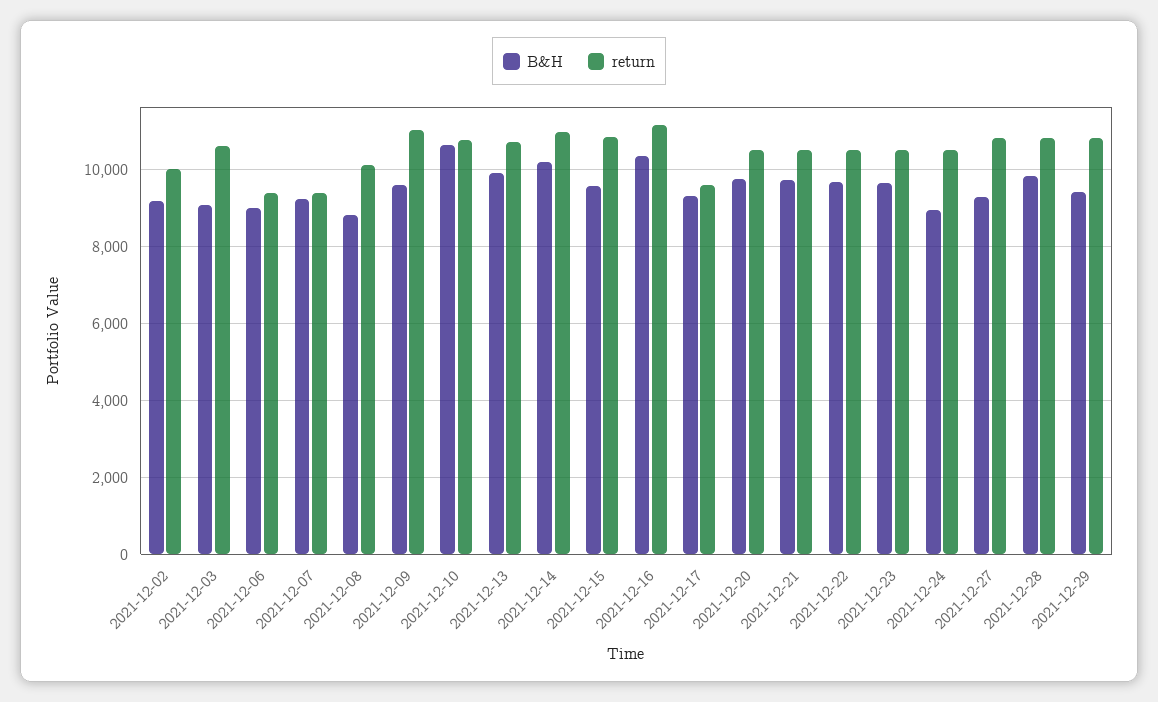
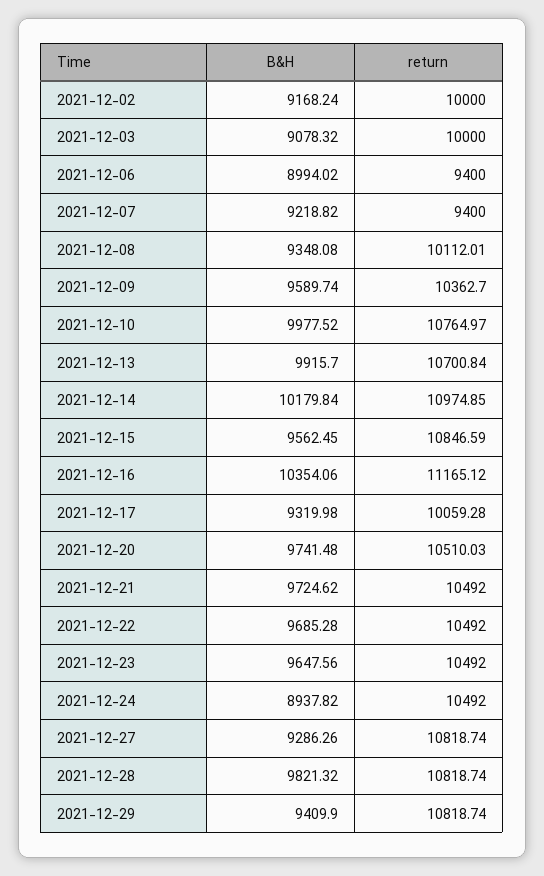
  {
    "B&H": {
      "2021-12-02": 9168.24,
      "2021-12-03": 9078.32,
      "2021-12-06": 8994.02,
      "2021-12-07": 9218.82,
-     "2021-12-08": 8800,
+     "2021-12-08": 9348.08,
      "2021-12-09": 9589.74,
-     "2021-12-10": 10600,
+     "2021-12-10": 9977.52,
      "2021-12-13": 9915.7,
      "2021-12-14": 10179.84,
      "2021-12-15": 9562.45,
      "2021-12-16": 10354.06,
      "2021-12-17": 9319.98,
      "2021-12-20": 9741.48,
      "2021-12-21": 9724.62,
      "2021-12-22": 9685.28,
      "2021-12-23": 9647.56,
      "2021-12-24": 8937.82,
      "2021-12-27": 9286.26,
      "2021-12-28": 9821.32,
      "2021-12-29": 9409.9
    },
    "return": {
      "2021-12-02": 10000,
-     "2021-12-03": 10600,
+     "2021-12-03": 10000,
      "2021-12-06": 9400,
      "2021-12-07": 9400,
      "2021-12-08": 10112.01,
-     "2021-12-09": 11000,
+     "2021-12-09": 10362.7,
      "2021-12-10": 10764.97,
      "2021-12-13": 10700.84,
      "2021-12-14": 10974.85,
      "2021-12-15": 10846.59,
      "2021-12-16": 11165.12,
-     "2021-12-17": 9600,
+     "2021-12-17": 10059.28,
      "2021-12-20": 10510.03,
      "2021-12-21": 10492,
      "2021-12-22": 10492,
      "2021-12-23": 10492,
      "2021-12-24": 10492,
      "2021-12-27": 10818.74,
      "2021-12-28": 10818.74,
      "2021-12-29": 10818.74
    }
  }

